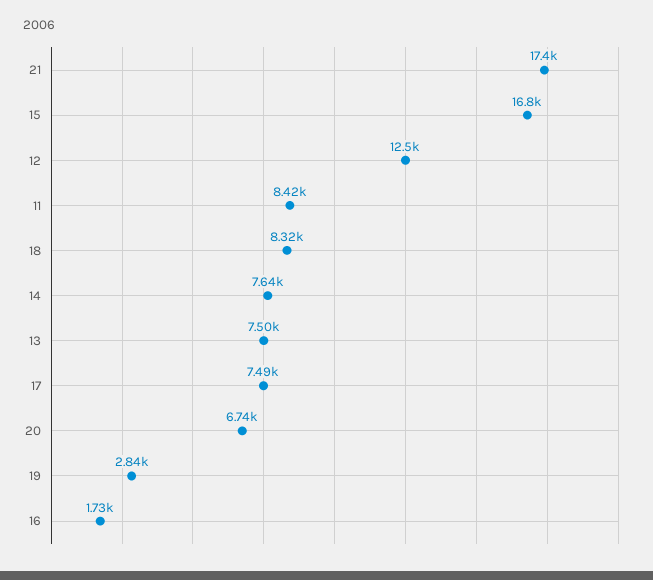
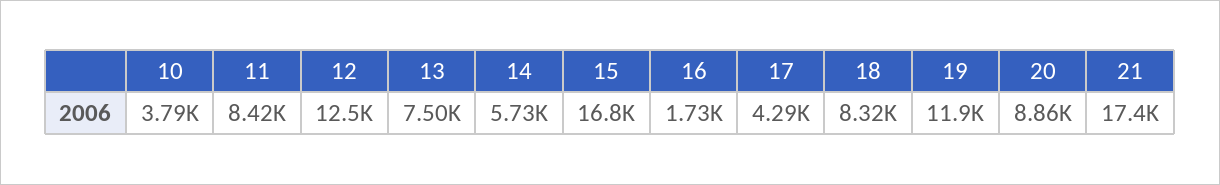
  {
    "21": 17400,
    "15": 16800,
    "12": 12500,
    "11": 8420,
    "18": 8320,
-   "14": 7640,
+   "14": 5730,
    "13": 7500,
-   "17": 7490,
+   "17": 4290,
-   "20": 6740,
+   "20": 8860,
-   "19": 2840,
+   "19": 11900,
-   "16": 1730
+   "16": 1730,
+   "10": 3790
  }

